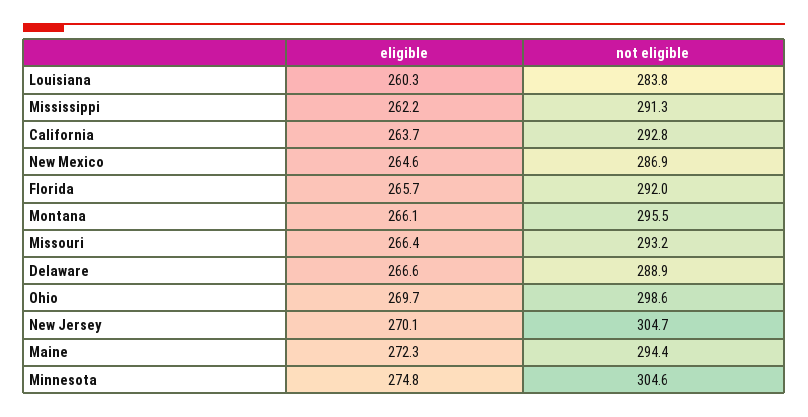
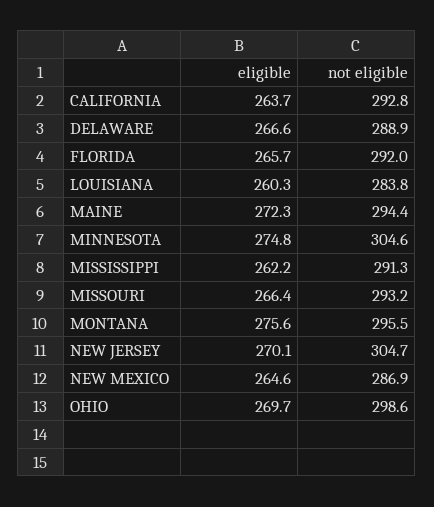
  {
    "eligible": {
      "Louisiana": 260.3,
      "Mississippi": 262.2,
      "California": 263.7,
      "New Mexico": 264.6,
      "Florida": 265.7,
-     "Montana": 266.1,
+     "Montana": 275.6,
      "Missouri": 266.4,
      "Delaware": 266.6,
      "Ohio": 269.7,
      "New Jersey": 270.1,
      "Maine": 272.3,
      "Minnesota": 274.8
    },
    "not eligible": {
      "Louisiana": 283.8,
      "Mississippi": 291.3,
      "California": 292.8,
      "New Mexico": 286.9,
      "Florida": 292,
      "Montana": 295.5,
      "Missouri": 293.2,
      "Delaware": 288.9,
      "Ohio": 298.6,
      "New Jersey": 304.7,
      "Maine": 294.4,
      "Minnesota": 304.6
    }
  }

